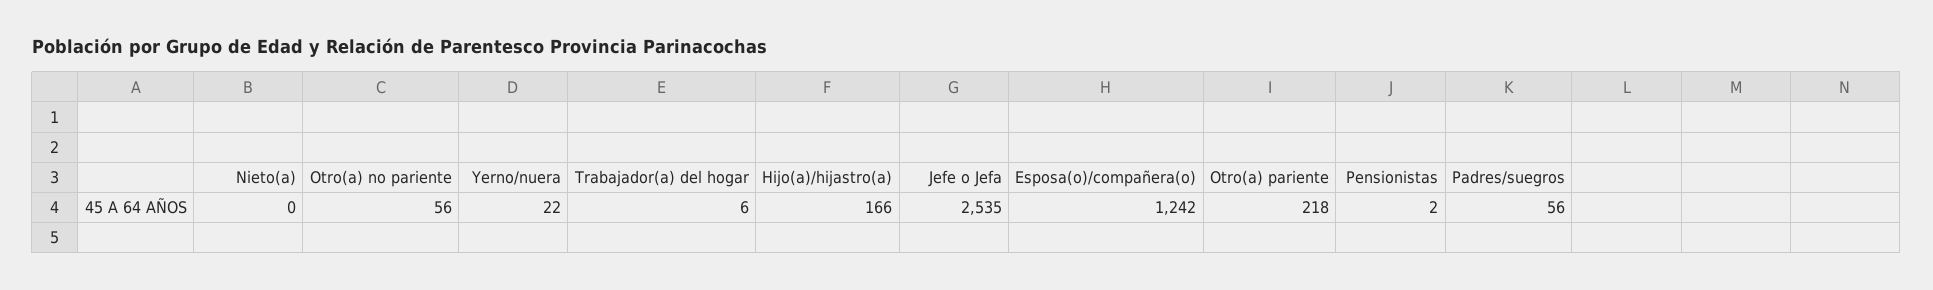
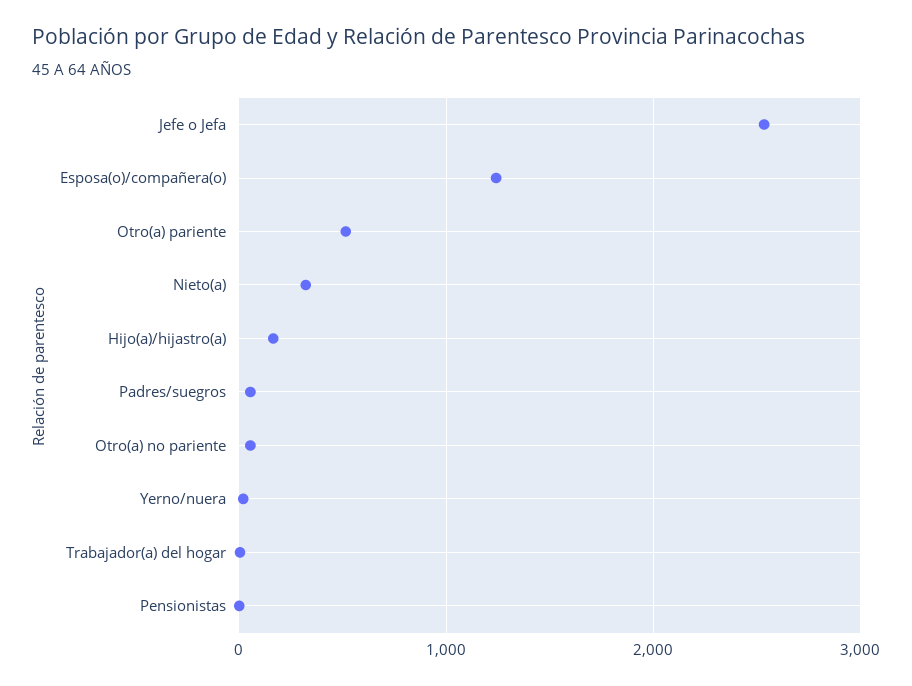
  {
-   "Nieto(a)": 0,
+   "Nieto(a)": 300,
    "Otro(a) no pariente": 56,
    "Yerno/nuera": 22,
    "Trabajador(a) del hogar": 6,
    "Hijo(a)/hijastro(a)": 166,
    "Jefe o Jefa": 2535,
    "Esposa(o)/compañera(o)": 1242,
-   "Otro(a) pariente": 218,
+   "Otro(a) pariente": 500,
    "Pensionistas": 2,
    "Padres/suegros": 56
  }

